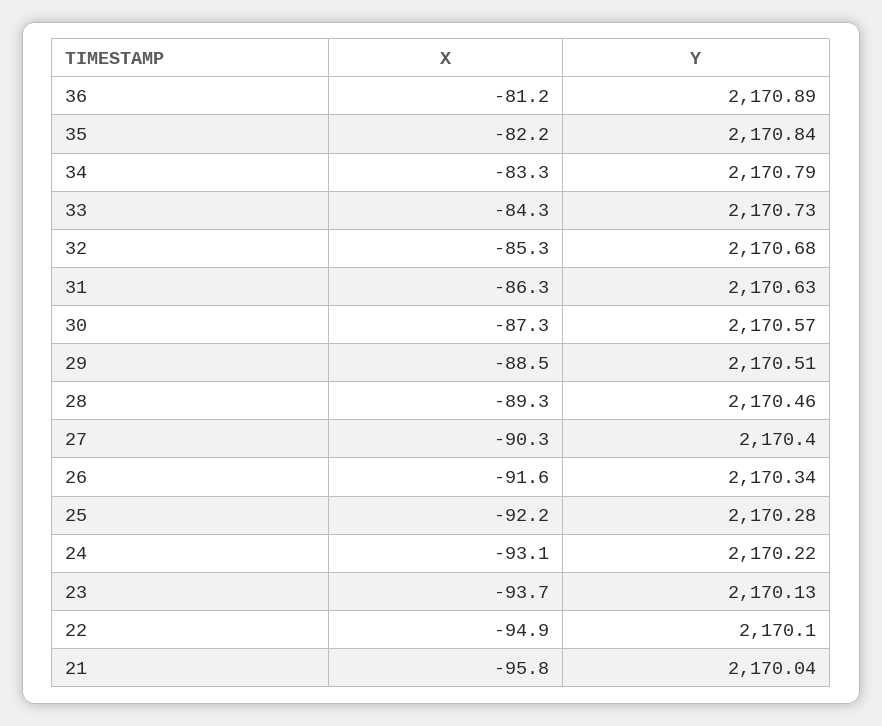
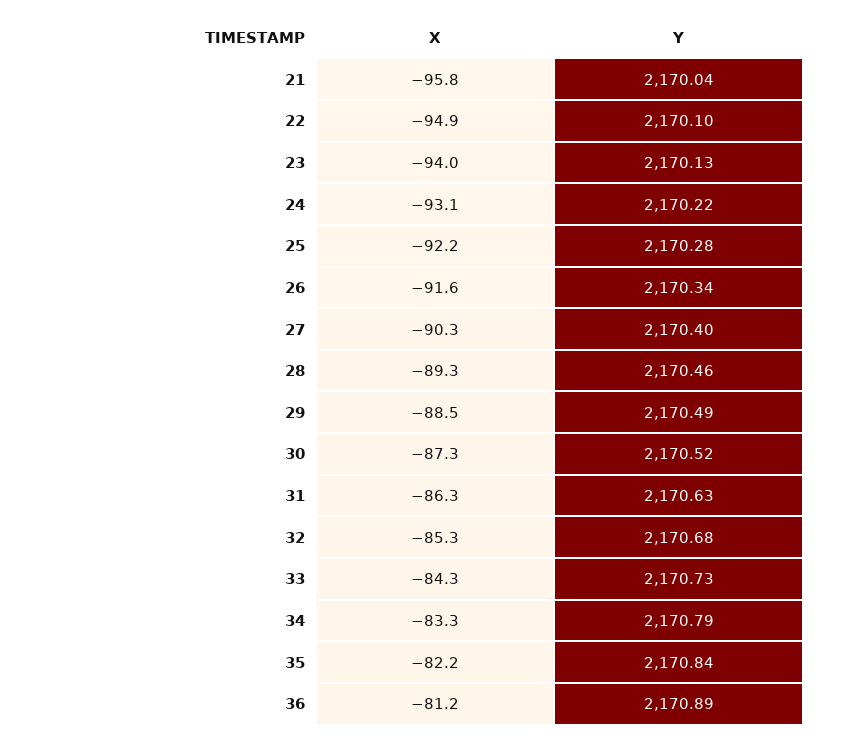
  {
    "X": {
      "36": -81.2,
      "35": -82.2,
      "34": -83.3,
      "33": -84.3,
      "32": -85.3,
      "31": -86.3,
      "30": -87.3,
      "29": -88.5,
      "28": -89.3,
      "27": -90.3,
      "26": -91.6,
      "25": -92.2,
      "24": -93.1,
-     "23": -93.7,
+     "23": -94,
      "22": -94.9,
      "21": -95.8
    },
    "Y": {
      "36": 2170.89,
      "35": 2170.84,
      "34": 2170.79,
      "33": 2170.73,
      "32": 2170.68,
      "31": 2170.63,
-     "30": 2170.57,
+     "30": 2170.52,
-     "29": 2170.51,
+     "29": 2170.49,
      "28": 2170.46,
      "27": 2170.4,
      "26": 2170.34,
      "25": 2170.28,
      "24": 2170.22,
      "23": 2170.13,
      "22": 2170.1,
      "21": 2170.04
    }
  }

